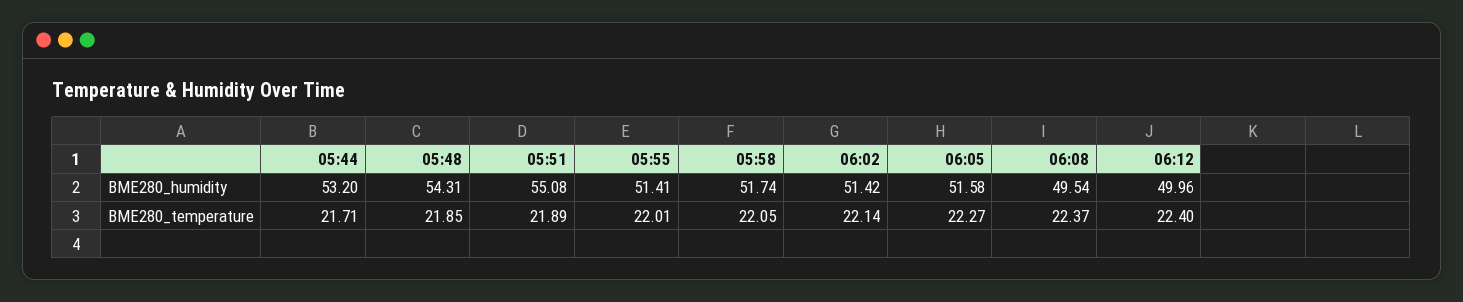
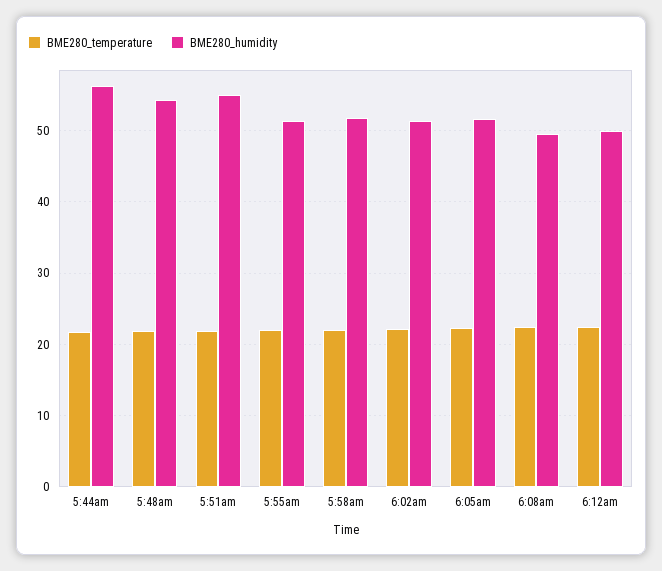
  {
    "BME280_humidity": {
-     "05:44": 53.2,
+     "05:44": 56,
      "05:48": 54.31,
      "05:51": 55.08,
      "05:55": 51.41,
      "05:58": 51.74,
      "06:02": 51.42,
      "06:05": 51.58,
      "06:08": 49.54,
      "06:12": 49.96
    },
    "BME280_temperature": {
      "05:44": 21.71,
      "05:48": 21.85,
      "05:51": 21.89,
      "05:55": 22.01,
      "05:58": 22.05,
      "06:02": 22.14,
      "06:05": 22.27,
      "06:08": 22.37,
      "06:12": 22.4
    }
  }

